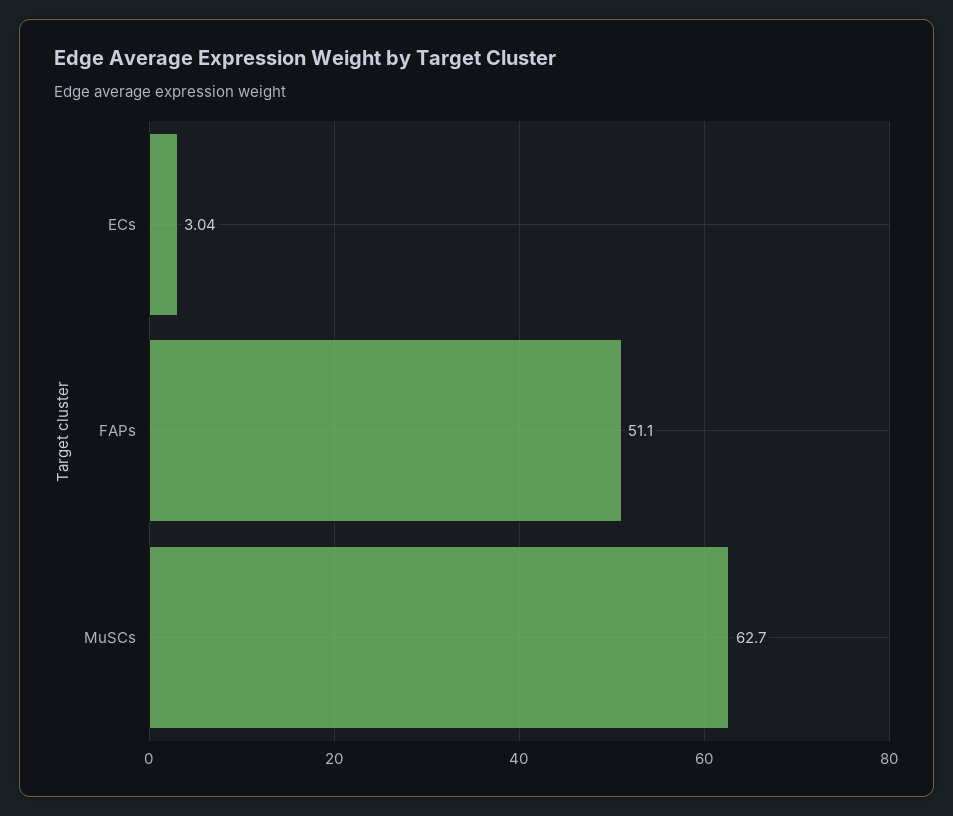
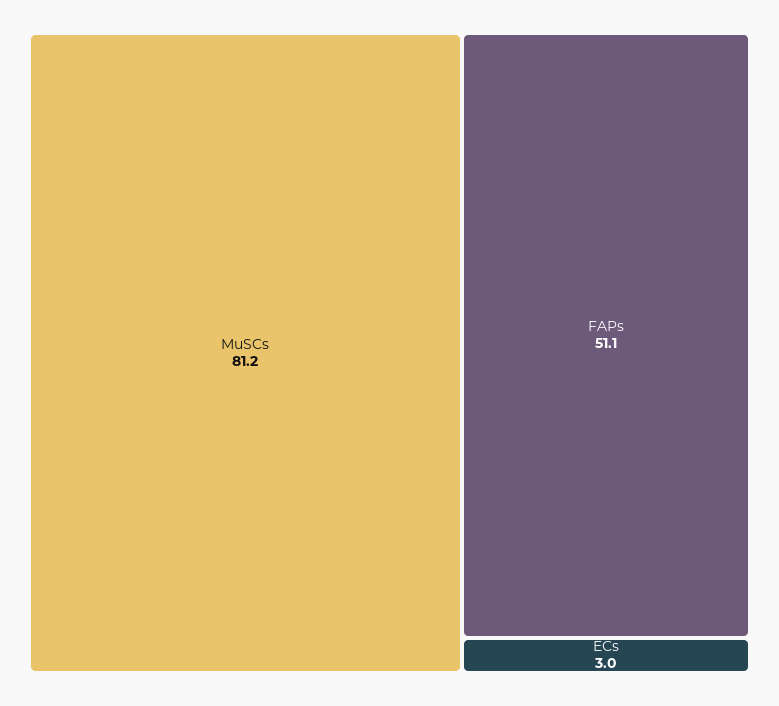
  {
    "ECs": 3.04,
    "FAPs": 51.1,
-   "MuSCs": 62.7
+   "MuSCs": 81.2
  }

